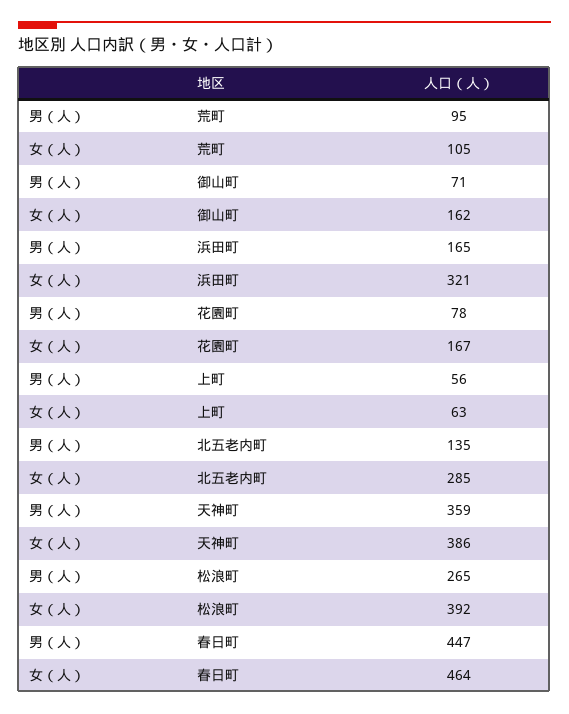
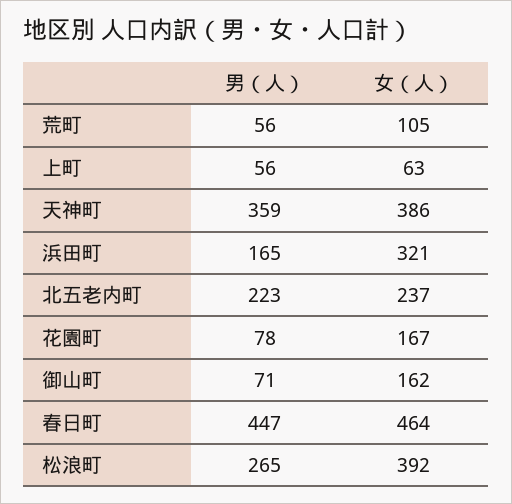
  {
    "男（人）": {
-     "荒町": 95,
+     "荒町": 56,
      "御山町": 71,
      "浜田町": 165,
      "花園町": 78,
      "上町": 56,
-     "北五老内町": 135,
+     "北五老内町": 223,
      "天神町": 359,
      "松浪町": 265,
      "春日町": 447
    },
    "女（人）": {
      "荒町": 105,
      "御山町": 162,
      "浜田町": 321,
      "花園町": 167,
      "上町": 63,
-     "北五老内町": 285,
+     "北五老内町": 237,
      "天神町": 386,
      "松浪町": 392,
      "春日町": 464
    }
  }

